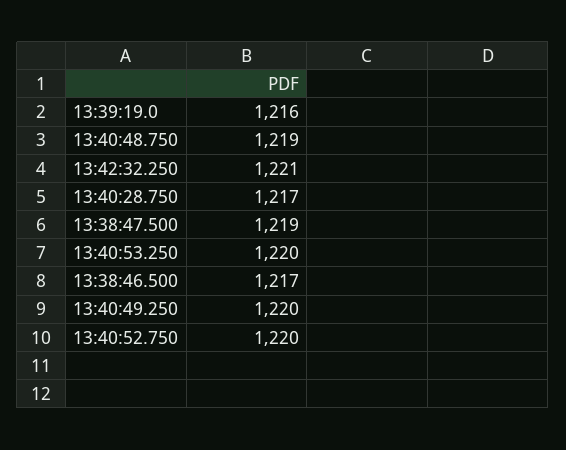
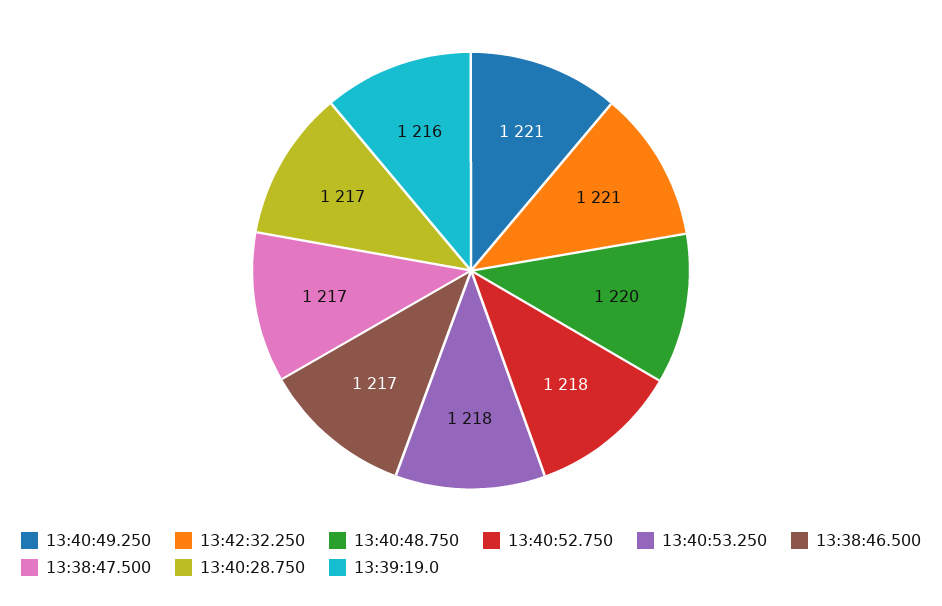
  {
    "13:39:19.0": 1216,
-   "13:40:48.750": 1219,
+   "13:40:48.750": 1220,
    "13:42:32.250": 1221,
    "13:40:28.750": 1217,
-   "13:38:47.500": 1219,
+   "13:38:47.500": 1217,
-   "13:40:53.250": 1220,
+   "13:40:53.250": 1218,
    "13:38:46.500": 1217,
-   "13:40:49.250": 1220,
+   "13:40:49.250": 1221,
-   "13:40:52.750": 1220
+   "13:40:52.750": 1218
  }

